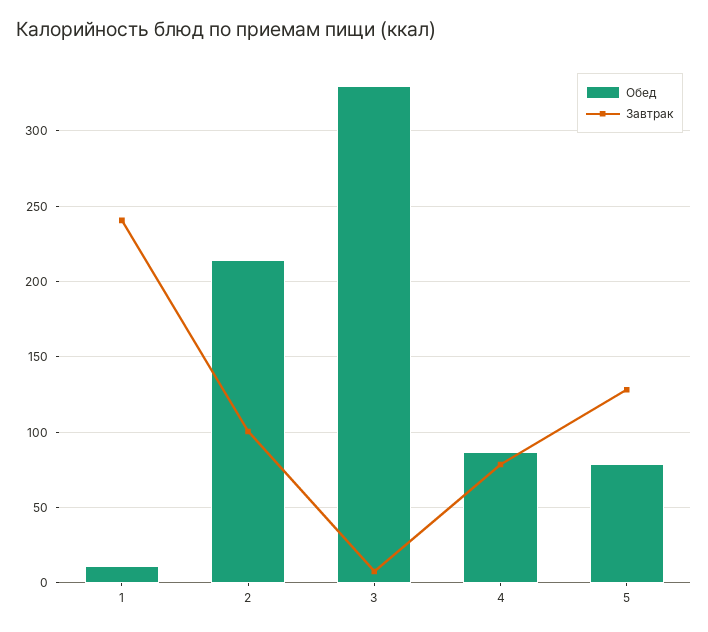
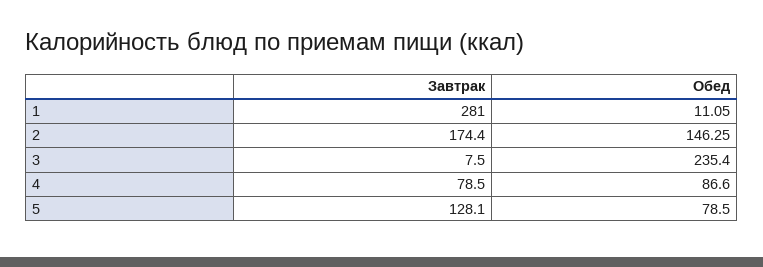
  {
    "Обед": {
      "1": 11.05,
-     "2": 215,
+     "2": 146.25,
-     "3": 330,
+     "3": 235.4,
      "4": 86.6,
      "5": 78.5
    },
    "Завтрак": {
-     "1": 240,
+     "1": 281,
-     "2": 100,
+     "2": 174.4,
      "3": 7.5,
      "4": 78.5,
      "5": 128.1
    }
  }

